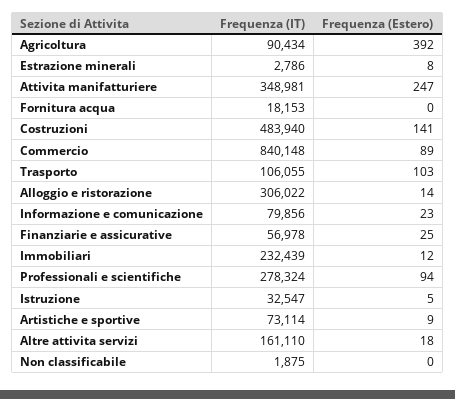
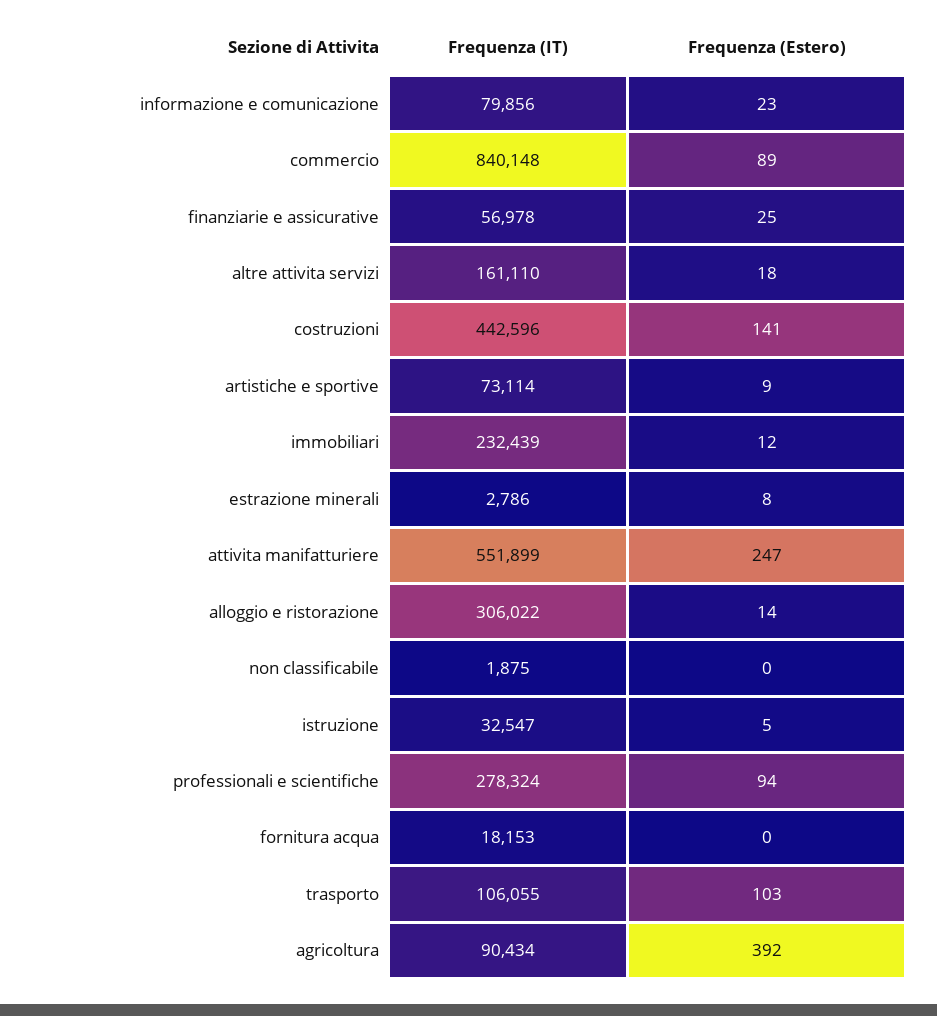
  {
    "Frequenza (IT)": {
      "Agricoltura": 90434,
      "Estrazione minerali": 2786,
-     "Attivita manifatturiere": 348981,
+     "Attivita manifatturiere": 551899,
      "Fornitura acqua": 18153,
-     "Costruzioni": 483940,
+     "Costruzioni": 442596,
      "Commercio": 840148,
      "Trasporto": 106055,
      "Alloggio e ristorazione": 306022,
      "Informazione e comunicazione": 79856,
      "Finanziarie e assicurative": 56978,
      "Immobiliari": 232439,
      "Professionali e scientifiche": 278324,
      "Istruzione": 32547,
      "Artistiche e sportive": 73114,
      "Altre attivita servizi": 161110,
      "Non classificabile": 1875
    },
    "Frequenza (Estero)": {
      "Agricoltura": 392,
      "Estrazione minerali": 8,
      "Attivita manifatturiere": 247,
      "Fornitura acqua": 0,
      "Costruzioni": 141,
      "Commercio": 89,
      "Trasporto": 103,
      "Alloggio e ristorazione": 14,
      "Informazione e comunicazione": 23,
      "Finanziarie e assicurative": 25,
      "Immobiliari": 12,
      "Professionali e scientifiche": 94,
      "Istruzione": 5,
      "Artistiche e sportive": 9,
      "Altre attivita servizi": 18,
      "Non classificabile": 0
    }
  }

